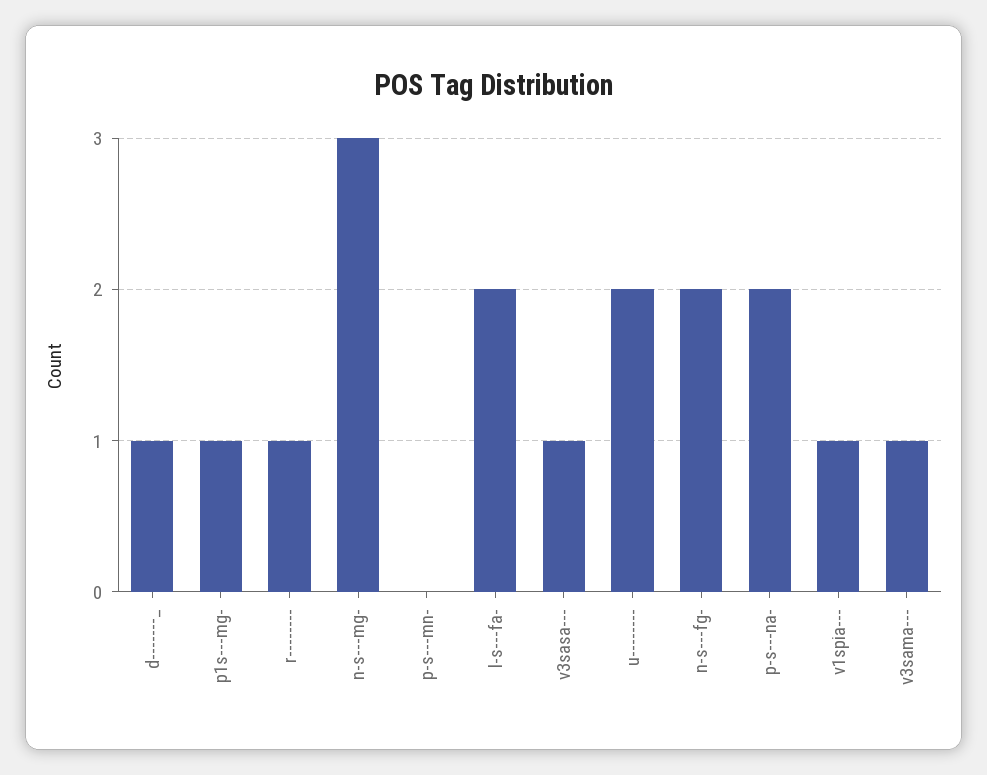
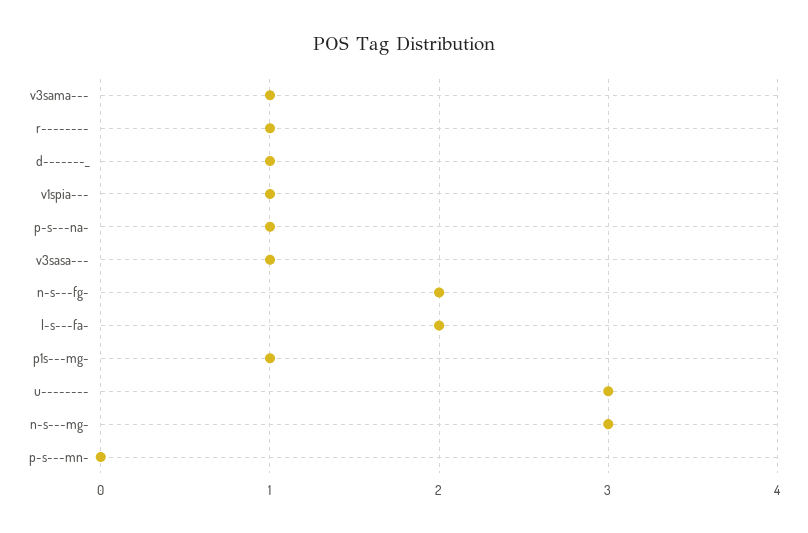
  {
    "d-------_": 1,
    "p1s---mg-": 1,
    "r--------": 1,
    "n-s---mg-": 3,
    "p-s---mn-": 0,
    "l-s---fa-": 2,
    "v3sasa---": 1,
-   "u--------": 2,
+   "u--------": 3,
    "n-s---fg-": 2,
-   "p-s---na-": 2,
+   "p-s---na-": 1,
    "v1spia---": 1,
    "v3sama---": 1
  }

